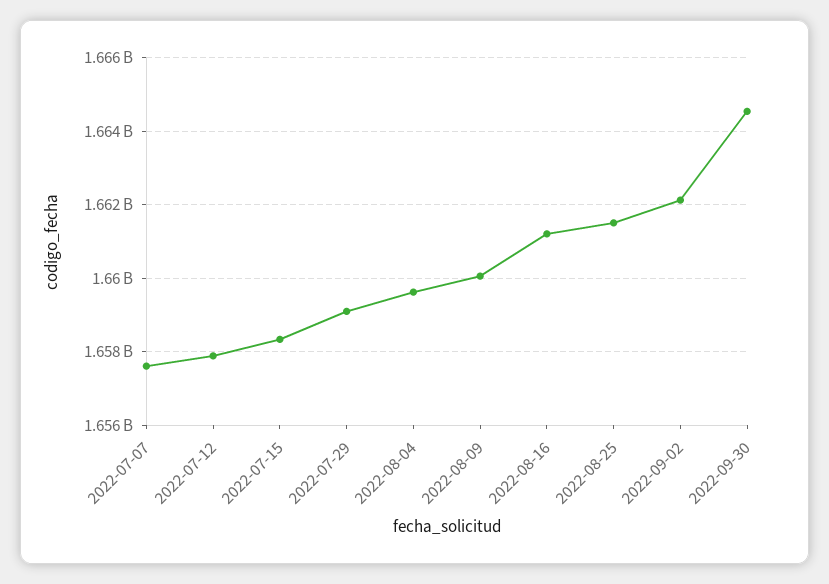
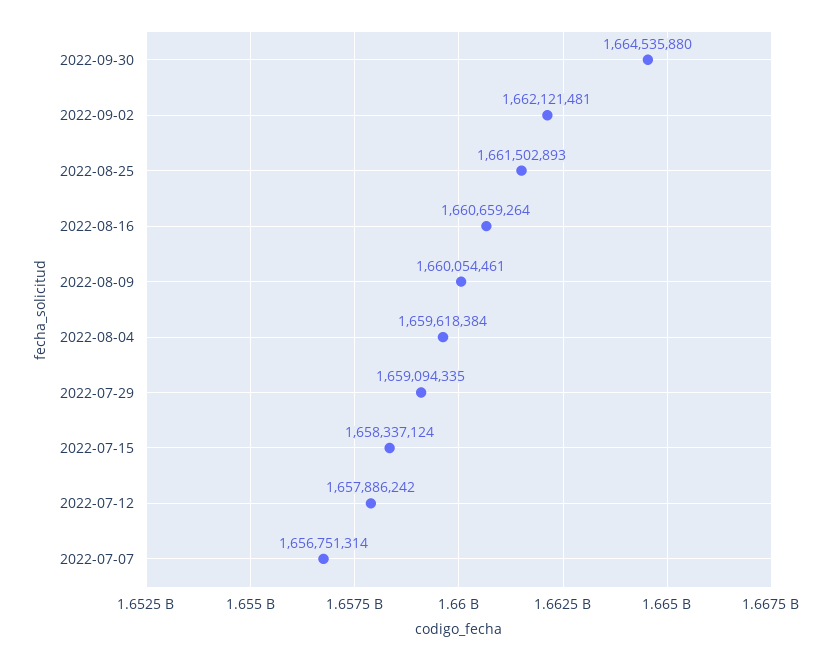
  {
-   "2022-07-07": 1657600000,
+   "2022-07-07": 1656751314,
    "2022-07-12": 1657886242,
    "2022-07-15": 1658337124,
    "2022-07-29": 1659094335,
    "2022-08-04": 1659618384,
    "2022-08-09": 1660054461,
-   "2022-08-16": 1661200000,
+   "2022-08-16": 1660659264,
    "2022-08-25": 1661502893,
    "2022-09-02": 1662121481,
    "2022-09-30": 1664535880
  }

